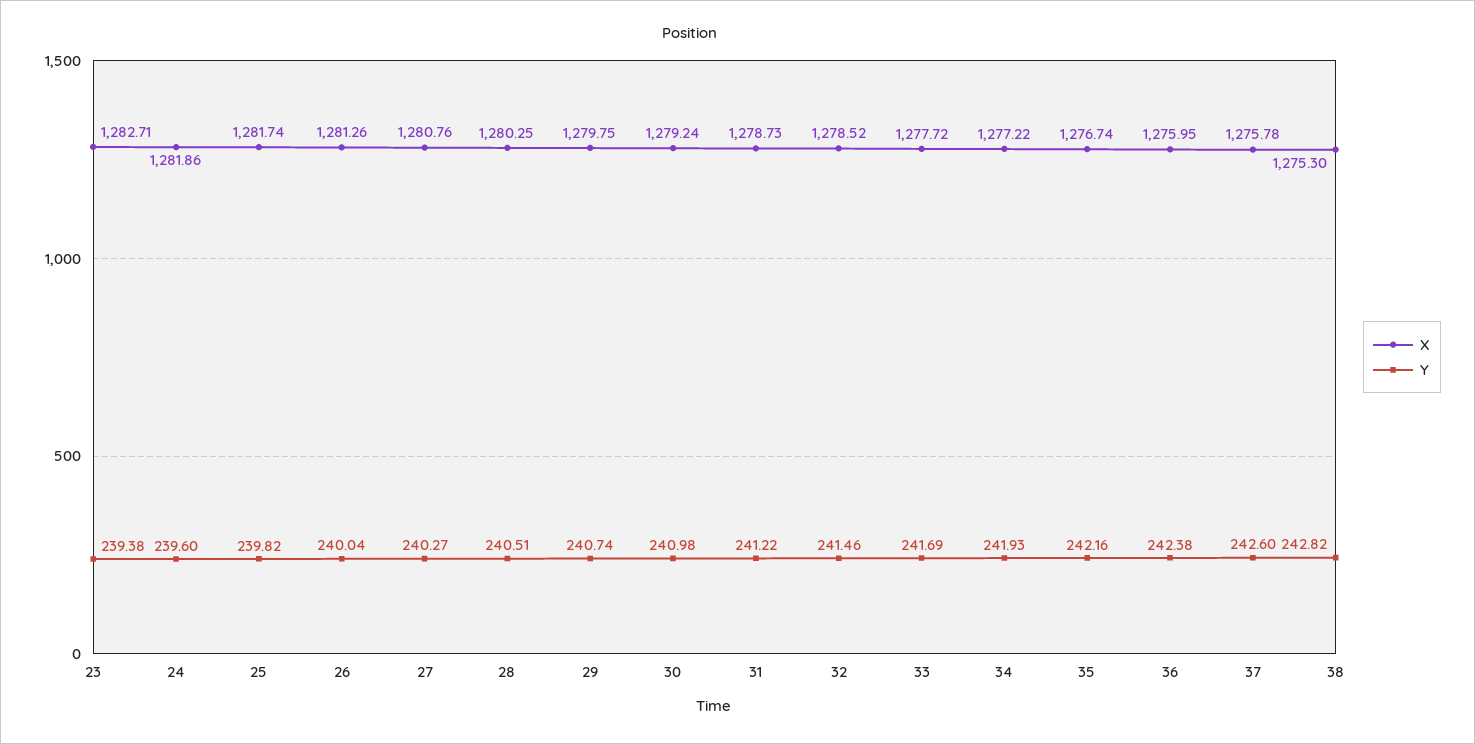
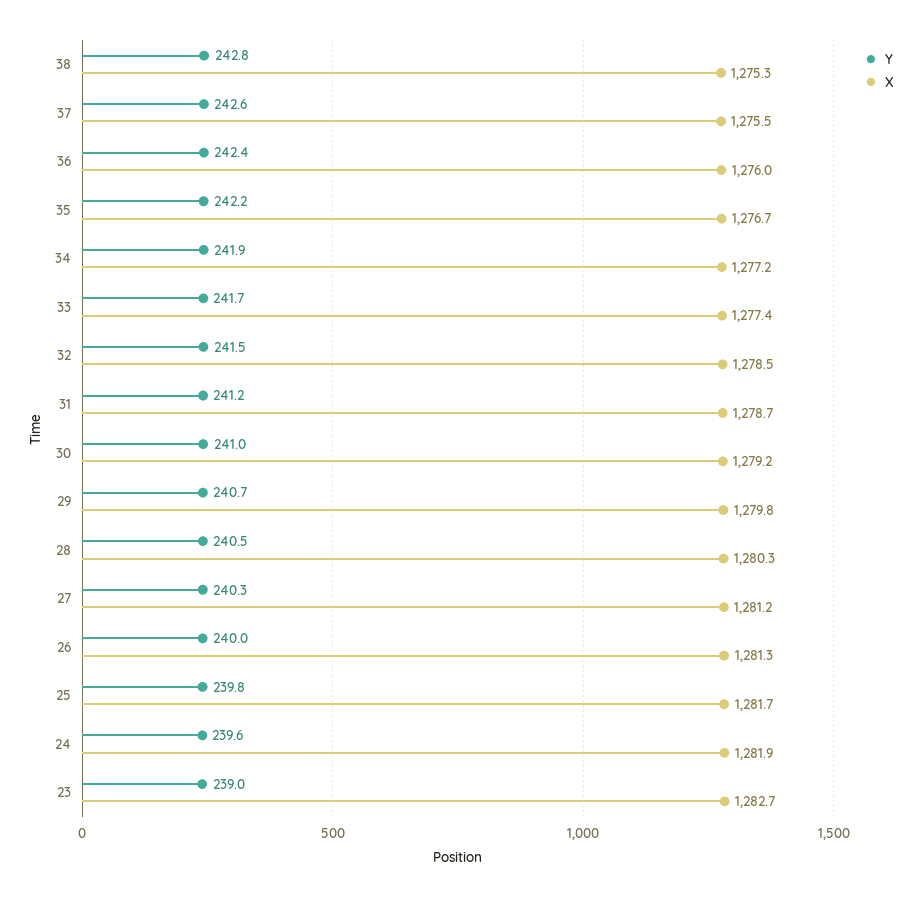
  {
    "X": {
      "23": 1282.71,
      "24": 1281.86,
      "25": 1281.74,
      "26": 1281.26,
-     "27": 1280.76,
+     "27": 1281.2,
      "28": 1280.25,
      "29": 1279.75,
      "30": 1279.24,
      "31": 1278.73,
      "32": 1278.52,
-     "33": 1277.72,
+     "33": 1277.4,
      "34": 1277.22,
      "35": 1276.74,
      "36": 1275.95,
-     "37": 1275.78,
+     "37": 1275.5,
      "38": 1275.3
    },
    "Y": {
-     "23": 239.38,
+     "23": 239,
      "24": 239.6,
      "25": 239.82,
      "26": 240.04,
      "27": 240.27,
      "28": 240.51,
      "29": 240.74,
      "30": 240.98,
      "31": 241.22,
      "32": 241.46,
      "33": 241.69,
      "34": 241.93,
      "35": 242.16,
      "36": 242.38,
      "37": 242.6,
      "38": 242.82
    }
  }

